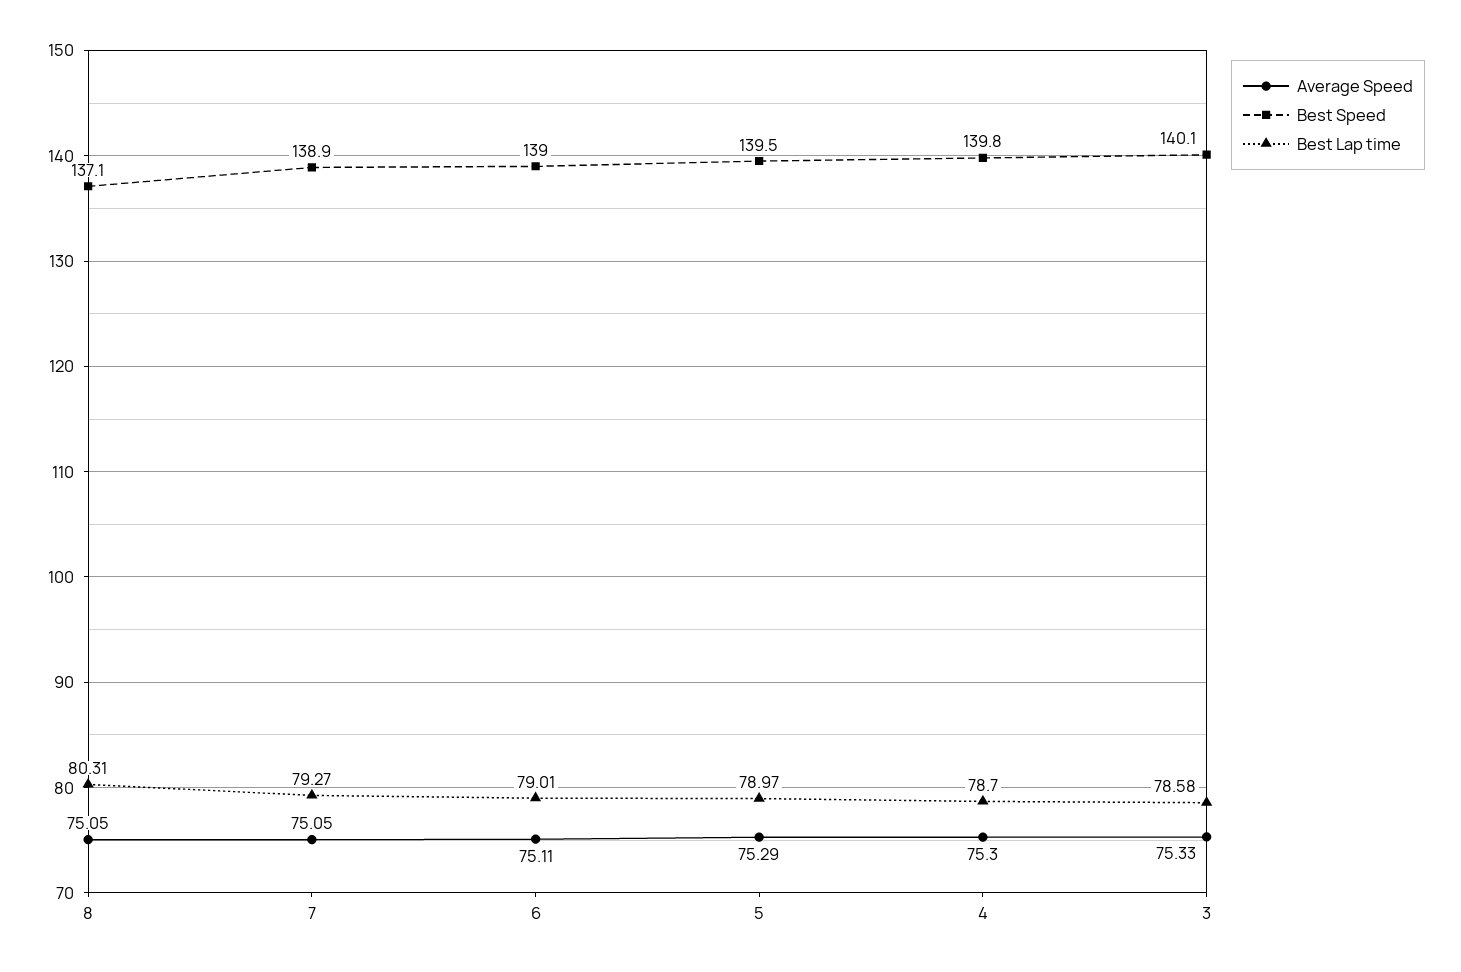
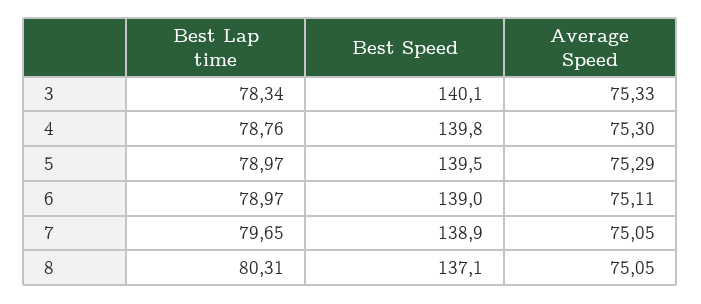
  {
    "Average Speed": {
      "8": 75.05,
      "7": 75.05,
      "6": 75.11,
      "5": 75.29,
      "4": 75.3,
      "3": 75.33
    },
    "Best Speed": {
      "8": 137.1,
      "7": 138.9,
      "6": 139,
      "5": 139.5,
      "4": 139.8,
      "3": 140.1
    },
    "Best Lap time": {
      "8": 80.31,
-     "7": 79.27,
+     "7": 79.65,
-     "6": 79.01,
+     "6": 78.97,
      "5": 78.97,
-     "4": 78.7,
+     "4": 78.76,
-     "3": 78.58
+     "3": 78.34
    }
  }

